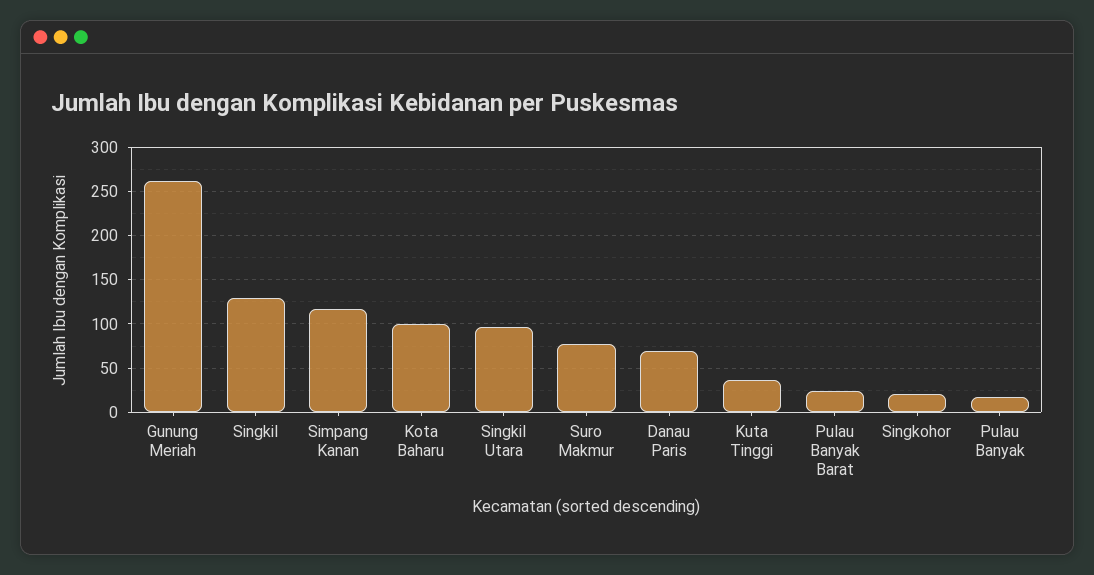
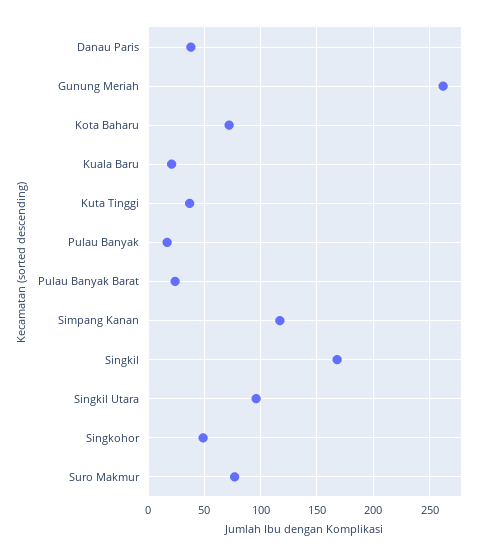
  {
    "Gunung Meriah": 260,
-   "Singkil": 130,
+   "Singkil": 170,
    "Simpang Kanan": 120,
-   "Kota Baharu": 100,
+   "Kota Baharu": 70,
    "Singkil Utara": 100,
    "Suro Makmur": 80,
-   "Danau Paris": 70,
+   "Danau Paris": 40,
    "Kuta Tinggi": 40,
    "Pulau Banyak Barat": 20,
-   "Singkohor": 20,
+   "Singkohor": 50,
-   "Pulau Banyak": 20
+   "Pulau Banyak": 20,
+   "Kuala Baru": 20
  }

